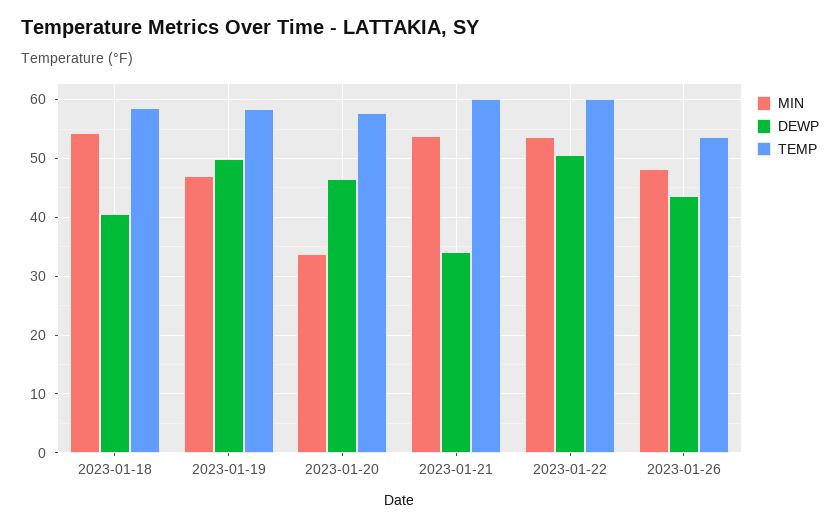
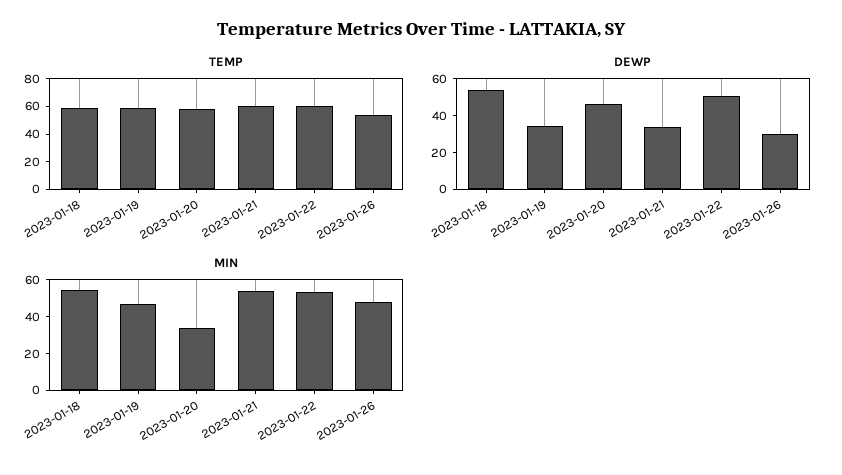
  {
    "MIN": {
      "2023-01-18": 54,
      "2023-01-19": 48,
      "2023-01-20": 34,
      "2023-01-21": 54,
      "2023-01-22": 54,
      "2023-01-26": 48
    },
    "DEWP": {
-     "2023-01-18": 40,
+     "2023-01-18": 55,
-     "2023-01-19": 50,
+     "2023-01-19": 35,
      "2023-01-20": 46,
      "2023-01-21": 34,
      "2023-01-22": 50,
-     "2023-01-26": 44
+     "2023-01-26": 30
    },
    "TEMP": {
      "2023-01-18": 58,
      "2023-01-19": 58,
      "2023-01-20": 58,
      "2023-01-21": 60,
      "2023-01-22": 60,
      "2023-01-26": 54
    }
  }

